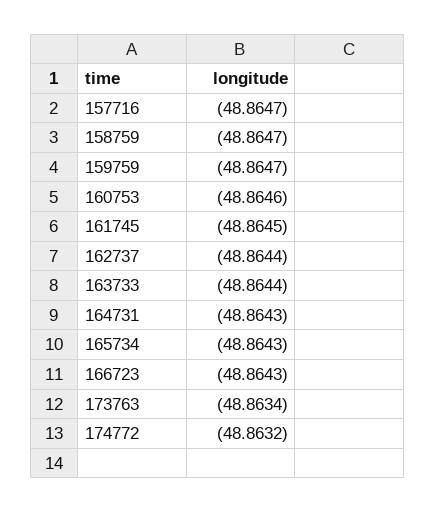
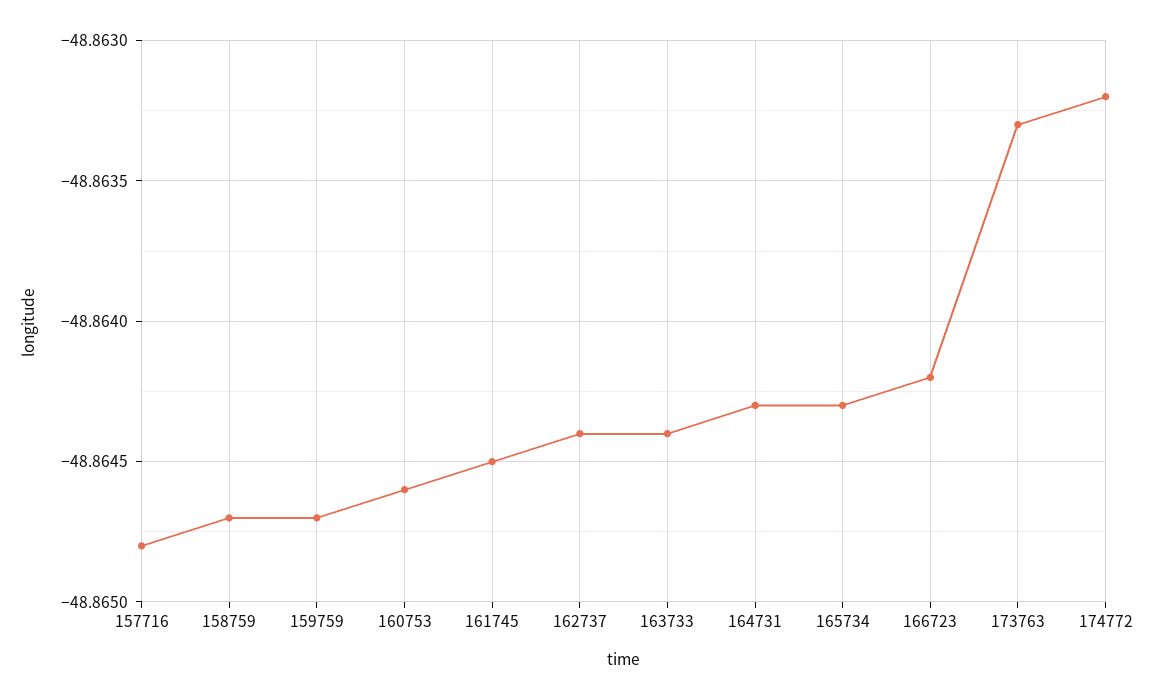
  {
-   "157716": -48.8647,
+   "157716": -48.8648,
    "158759": -48.8647,
    "159759": -48.8647,
    "160753": -48.8646,
    "161745": -48.8645,
    "162737": -48.8644,
    "163733": -48.8644,
    "164731": -48.8643,
    "165734": -48.8643,
-   "166723": -48.8643,
+   "166723": -48.8642,
-   "173763": -48.8634,
+   "173763": -48.8633,
    "174772": -48.8632
  }

